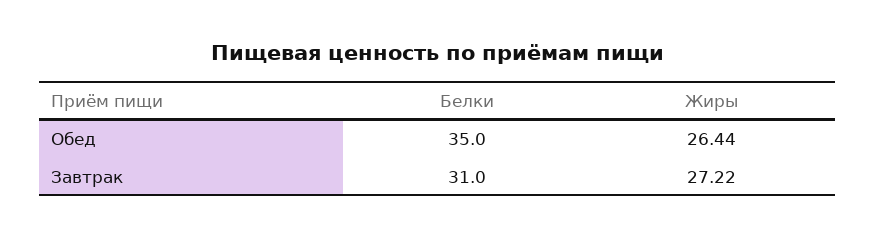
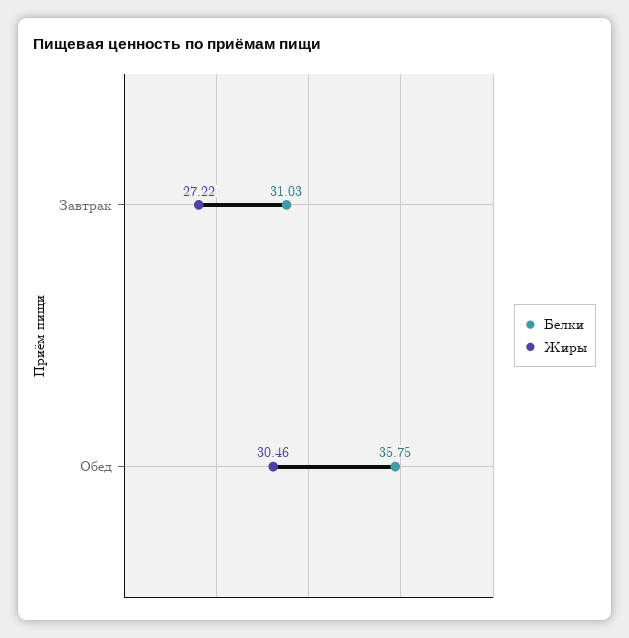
  {
    "Белки": {
-     "Обед": 35,
+     "Обед": 35.75,
      "Завтрак": 31.03
    },
    "Жиры": {
-     "Обед": 26.44,
+     "Обед": 30.46,
      "Завтрак": 27.22
    }
  }

